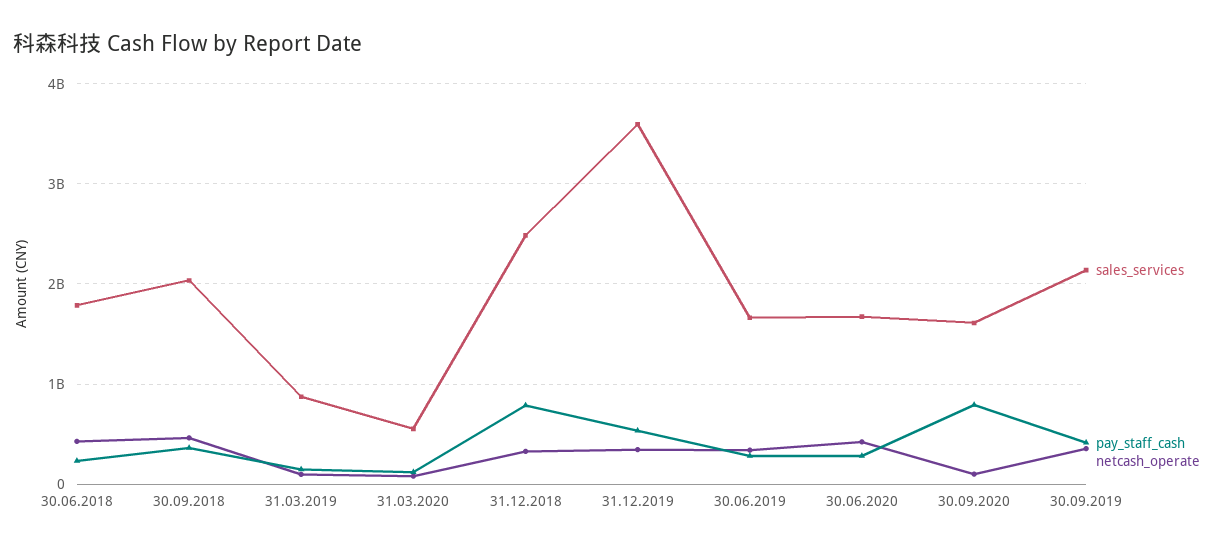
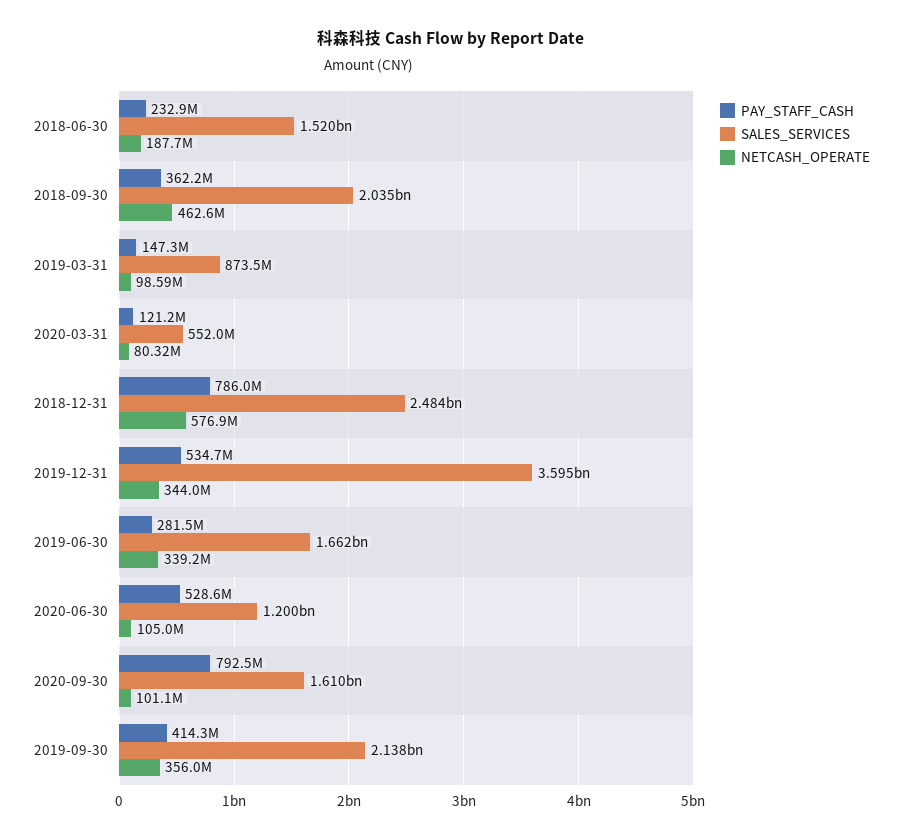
  {
    "sales_services": {
-     "30.06.2018": 1800000000,
+     "30.06.2018": 1520000000,
      "30.09.2018": 2035000000,
      "31.03.2019": 873500000,
      "31.03.2020": 552000000,
      "31.12.2018": 2484000000,
      "31.12.2019": 3595000000,
      "30.06.2019": 1662000000,
-     "30.06.2020": 1700000000,
+     "30.06.2020": 1200000000,
      "30.09.2020": 1610000000,
      "30.09.2019": 2138000000
    },
    "pay_staff_cash": {
      "30.06.2018": 232900000,
      "30.09.2018": 362200000,
      "31.03.2019": 147300000,
      "31.03.2020": 121200000,
      "31.12.2018": 786000000,
      "31.12.2019": 534700000,
      "30.06.2019": 281500000,
-     "30.06.2020": 300000000,
+     "30.06.2020": 528600000,
      "30.09.2020": 792500000,
      "30.09.2019": 414300000
    },
    "netcash_operate": {
-     "30.06.2018": 400000000,
+     "30.06.2018": 187700000,
      "30.09.2018": 462600000,
      "31.03.2019": 98590000,
      "31.03.2020": 80320000,
-     "31.12.2018": 300000000,
+     "31.12.2018": 576900000,
      "31.12.2019": 344000000,
      "30.06.2019": 339200000,
-     "30.06.2020": 400000000,
+     "30.06.2020": 105000000,
      "30.09.2020": 101100000,
      "30.09.2019": 356000000
    }
  }

